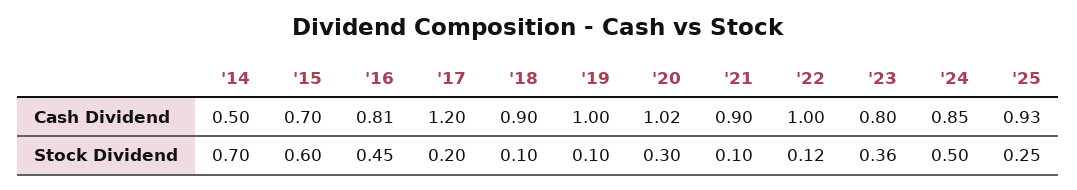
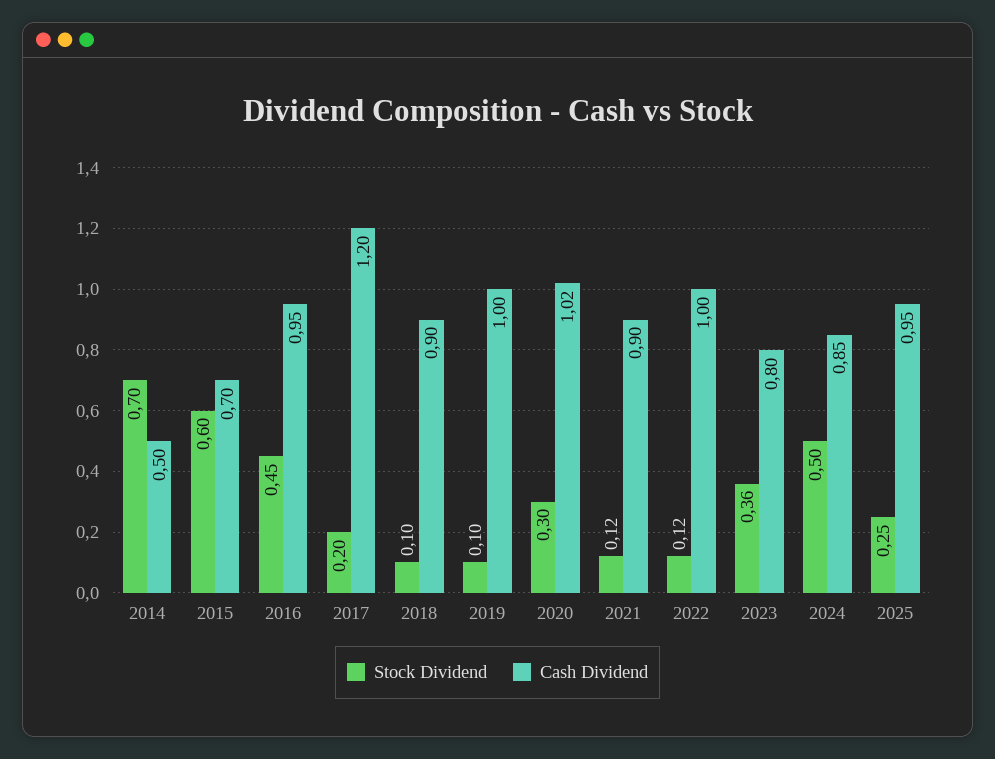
  {
    "Cash Dividend": {
      "'14": 0.5,
      "'15": 0.7,
-     "'16": 0.81,
+     "'16": 0.95,
      "'17": 1.2,
      "'18": 0.9,
      "'19": 1,
      "'20": 1.02,
      "'21": 0.9,
      "'22": 1,
      "'23": 0.8,
      "'24": 0.85,
-     "'25": 0.93
+     "'25": 0.95
    },
    "Stock Dividend": {
      "'14": 0.7,
      "'15": 0.6,
      "'16": 0.45,
      "'17": 0.2,
      "'18": 0.1,
      "'19": 0.1,
      "'20": 0.3,
-     "'21": 0.1,
+     "'21": 0.12,
      "'22": 0.12,
      "'23": 0.36,
      "'24": 0.5,
      "'25": 0.25
    }
  }

